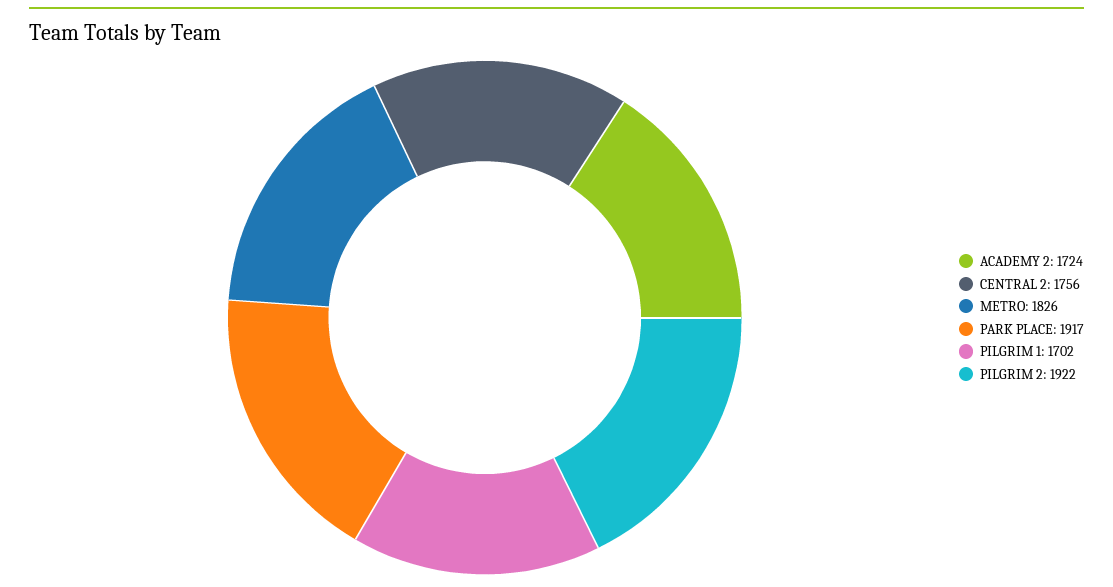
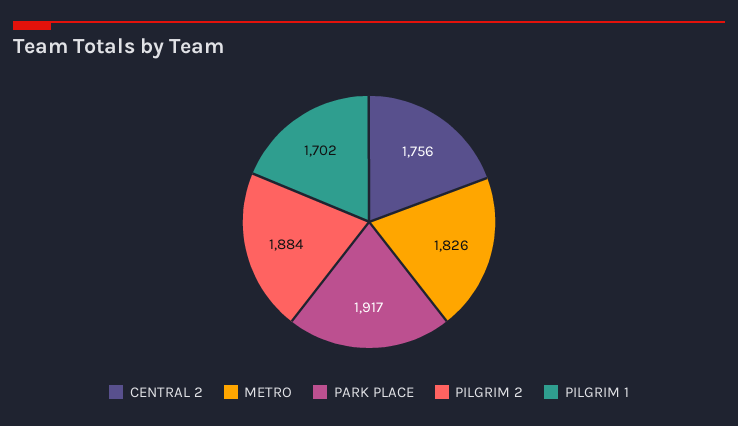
  {
-   "ACADEMY 2": 1724,
    "CENTRAL 2": 1756,
    "METRO": 1826,
    "PARK PLACE": 1917,
    "PILGRIM 1": 1702,
-   "PILGRIM 2": 1922
+   "PILGRIM 2": 1884
  }

